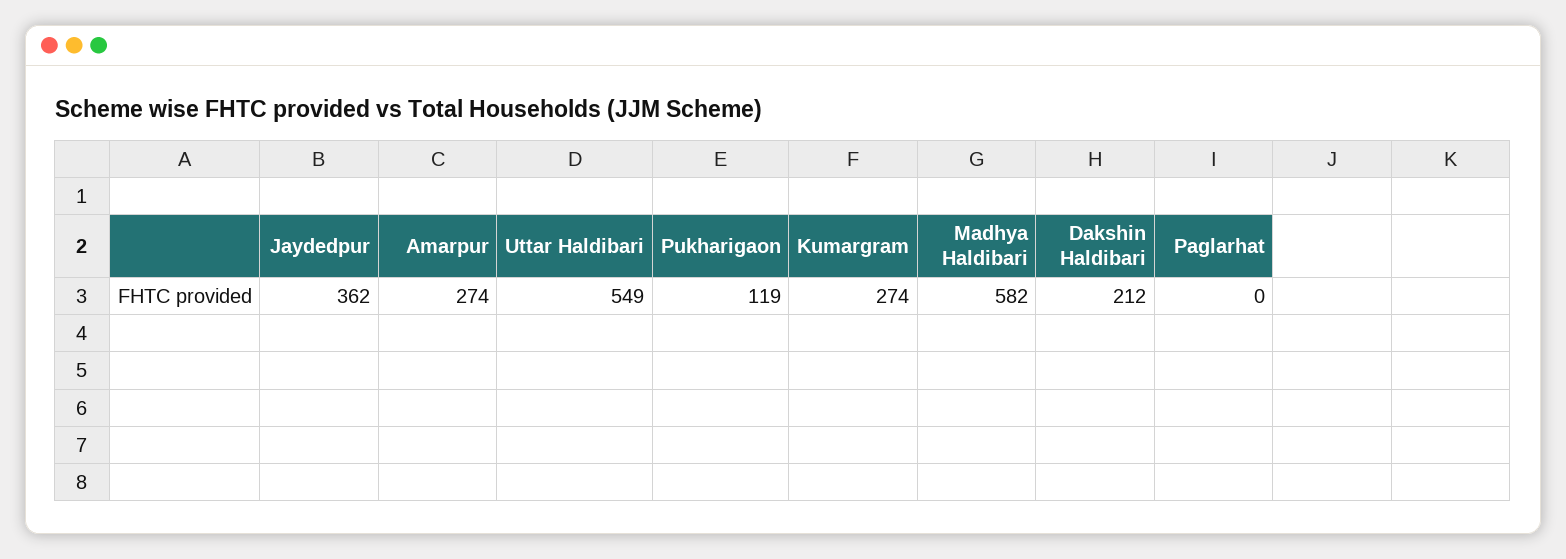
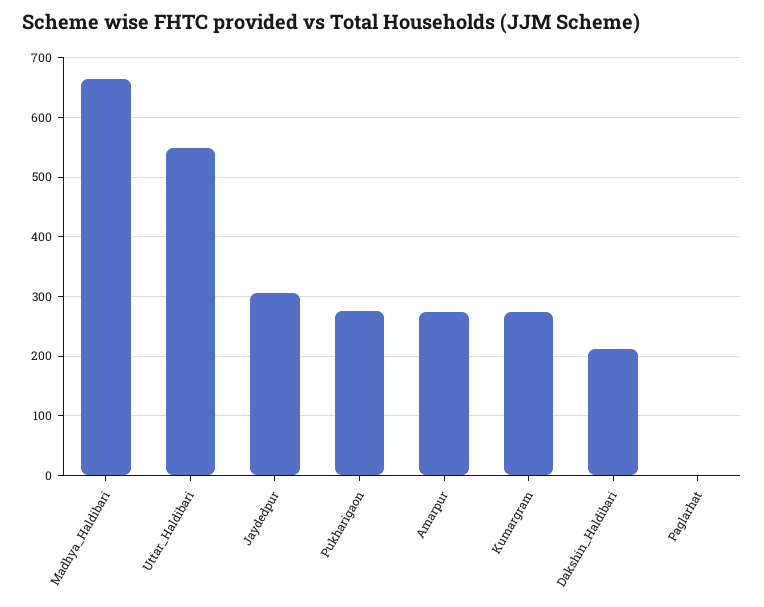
  {
-   "Jaydedpur": 362,
+   "Jaydedpur": 300,
    "Amarpur": 274,
    "Uttar Haldibari": 549,
-   "Pukharigaon": 119,
+   "Pukharigaon": 280,
    "Kumargram": 274,
-   "Madhya Haldibari": 582,
+   "Madhya Haldibari": 660,
    "Dakshin Haldibari": 212,
    "Paglarhat": 0
  }

